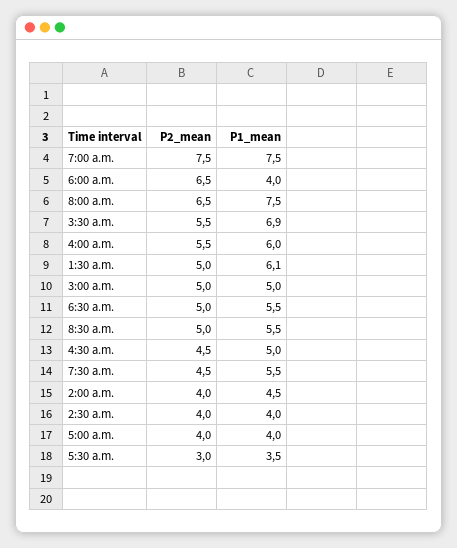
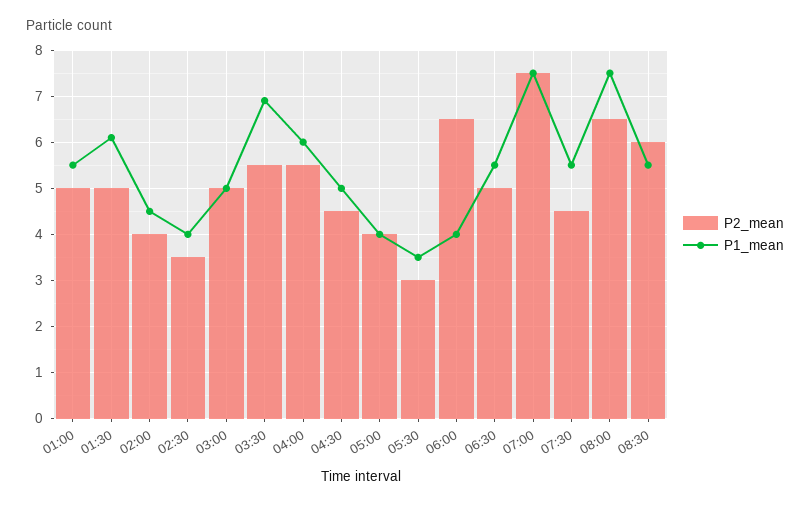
  {
    "P2_mean": {
      "7:00 a.m.": 7.5,
      "6:00 a.m.": 6.5,
      "8:00 a.m.": 6.5,
      "3:30 a.m.": 5.5,
      "4:00 a.m.": 5.5,
      "1:30 a.m.": 5,
      "3:00 a.m.": 5,
      "6:30 a.m.": 5,
-     "8:30 a.m.": 5,
+     "8:30 a.m.": 6,
      "4:30 a.m.": 4.5,
      "7:30 a.m.": 4.5,
      "2:00 a.m.": 4,
-     "2:30 a.m.": 4,
+     "2:30 a.m.": 3.5,
      "5:00 a.m.": 4,
-     "5:30 a.m.": 3
+     "5:30 a.m.": 3,
+     "01:00": 5
    },
    "P1_mean": {
      "7:00 a.m.": 7.5,
      "6:00 a.m.": 4,
      "8:00 a.m.": 7.5,
      "3:30 a.m.": 6.9,
      "4:00 a.m.": 6,
      "1:30 a.m.": 6.1,
      "3:00 a.m.": 5,
      "6:30 a.m.": 5.5,
      "8:30 a.m.": 5.5,
      "4:30 a.m.": 5,
      "7:30 a.m.": 5.5,
      "2:00 a.m.": 4.5,
      "2:30 a.m.": 4,
      "5:00 a.m.": 4,
-     "5:30 a.m.": 3.5
+     "5:30 a.m.": 3.5,
+     "01:00": 5.5
    }
  }

